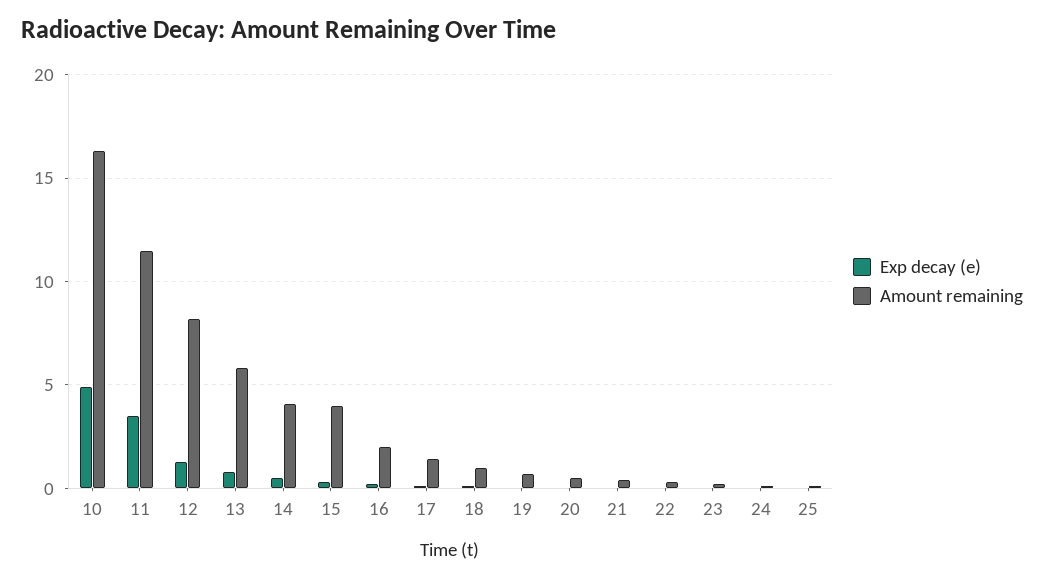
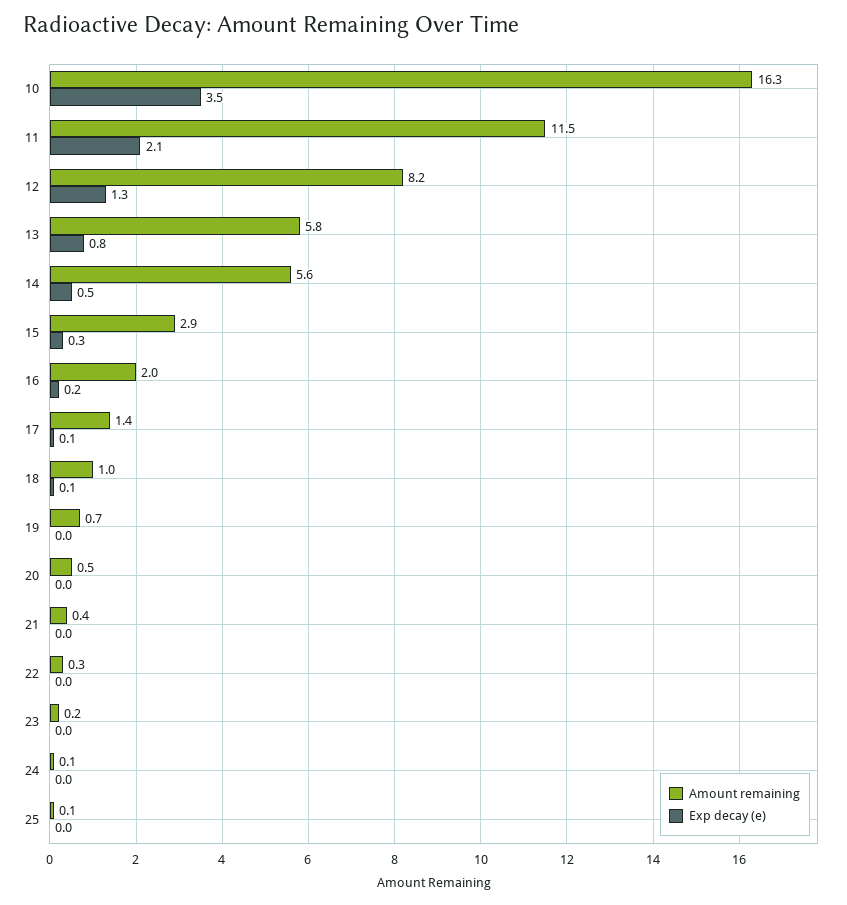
  {
    "Exp decay (e)": {
-     "10": 5,
+     "10": 3.5,
-     "11": 3.5,
+     "11": 2.1,
      "12": 1.3,
      "13": 0.8,
      "14": 0.5,
      "15": 0.3,
      "16": 0.2,
      "17": 0.1,
      "18": 0.1,
      "19": 0,
      "20": 0,
      "21": 0,
      "22": 0,
      "23": 0,
      "24": 0,
      "25": 0
    },
    "Amount remaining": {
      "10": 16.3,
      "11": 11.5,
      "12": 8.2,
      "13": 5.8,
-     "14": 4,
+     "14": 5.6,
-     "15": 4,
+     "15": 2.9,
      "16": 2,
      "17": 1.4,
      "18": 1,
      "19": 0.7,
      "20": 0.5,
      "21": 0.4,
      "22": 0.3,
      "23": 0.2,
      "24": 0.1,
      "25": 0.1
    }
  }

